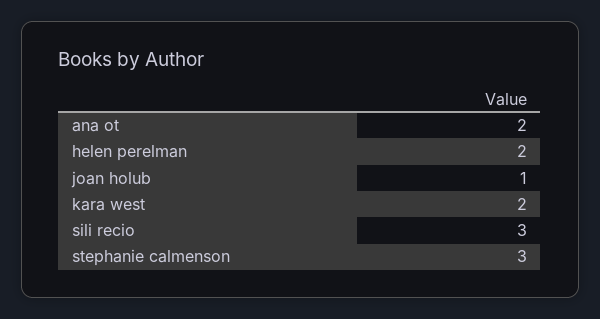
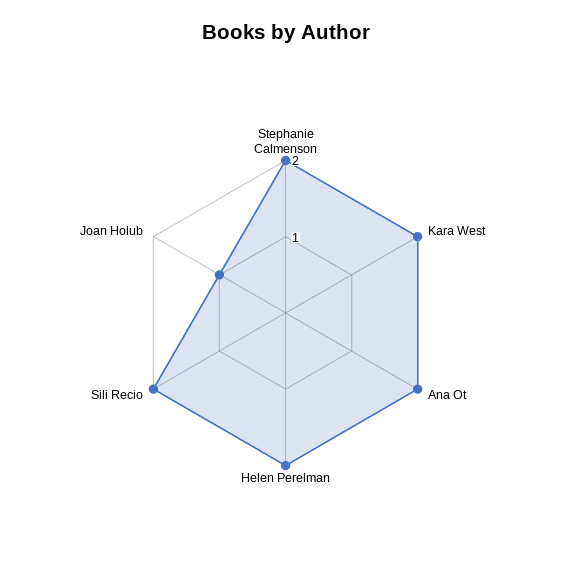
  {
    "ana ot": 2,
    "helen perelman": 2,
    "joan holub": 1,
    "kara west": 2,
-   "sili recio": 3,
+   "sili recio": 2,
-   "stephanie calmenson": 3
+   "stephanie calmenson": 2
  }

